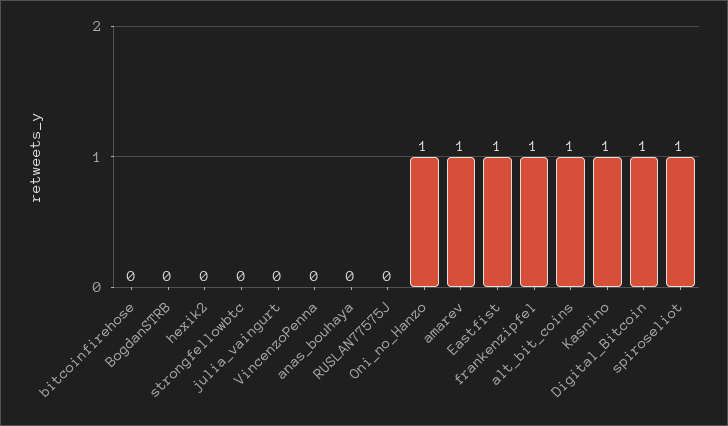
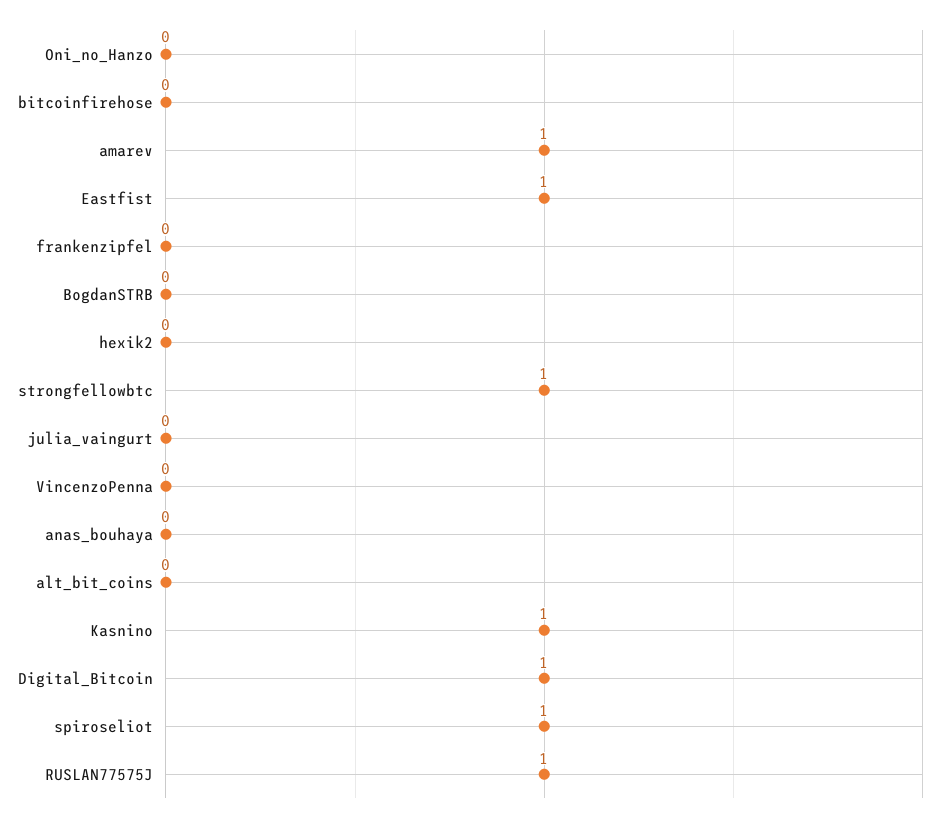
  {
    "bitcoinfirehose": 0,
    "BogdanSTRB": 0,
    "hexik2": 0,
-   "strongfellowbtc": 0,
+   "strongfellowbtc": 1,
    "julia_vaingurt": 0,
    "VincenzoPenna": 0,
    "anas_bouhaya": 0,
-   "RUSLAN77575J": 0,
+   "RUSLAN77575J": 1,
-   "Oni_no_Hanzo": 1,
+   "Oni_no_Hanzo": 0,
    "amarev": 1,
    "Eastfist": 1,
-   "frankenzipfel": 1,
+   "frankenzipfel": 0,
-   "alt_bit_coins": 1,
+   "alt_bit_coins": 0,
    "Kasnino": 1,
    "Digital_Bitcoin": 1,
    "spiroseliot": 1
  }

